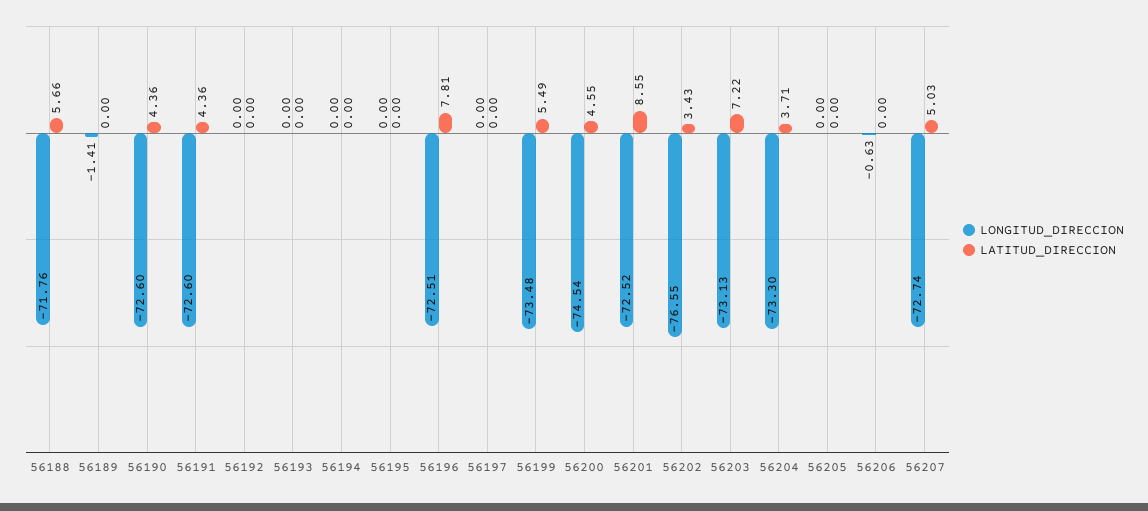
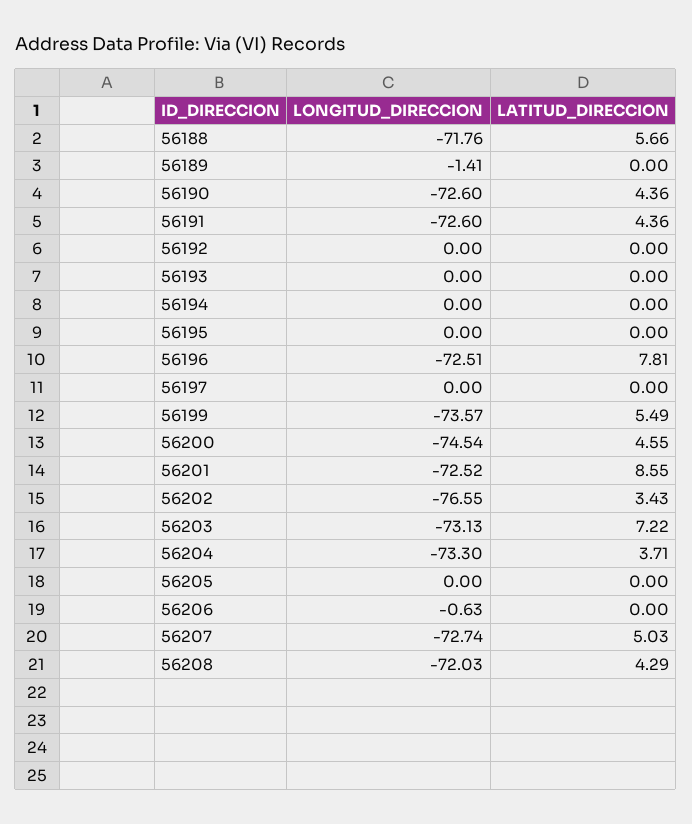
  {
    "LONGITUD_DIRECCION": {
      "56188": -71.76,
      "56189": -1.41,
      "56190": -72.6,
      "56191": -72.6,
      "56192": 0,
      "56193": 0,
      "56194": 0,
      "56195": 0,
      "56196": -72.51,
      "56197": 0,
-     "56199": -73.48,
+     "56199": -73.57,
      "56200": -74.54,
      "56201": -72.52,
      "56202": -76.55,
      "56203": -73.13,
      "56204": -73.3,
      "56205": 0,
      "56206": -0.63,
-     "56207": -72.74
+     "56207": -72.74,
+     "56208": -72.03
    },
    "LATITUD_DIRECCION": {
      "56188": 5.66,
      "56189": 0,
      "56190": 4.36,
      "56191": 4.36,
      "56192": 0,
      "56193": 0,
      "56194": 0,
      "56195": 0,
      "56196": 7.81,
      "56197": 0,
      "56199": 5.49,
      "56200": 4.55,
      "56201": 8.55,
      "56202": 3.43,
      "56203": 7.22,
      "56204": 3.71,
      "56205": 0,
      "56206": 0,
-     "56207": 5.03
+     "56207": 5.03,
+     "56208": 4.29
    }
  }

